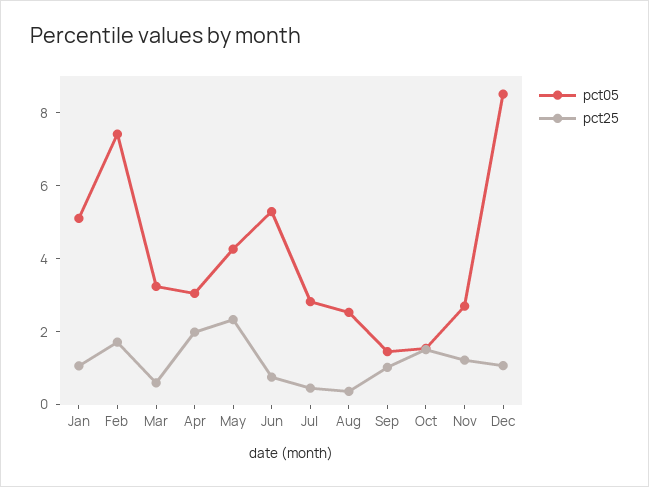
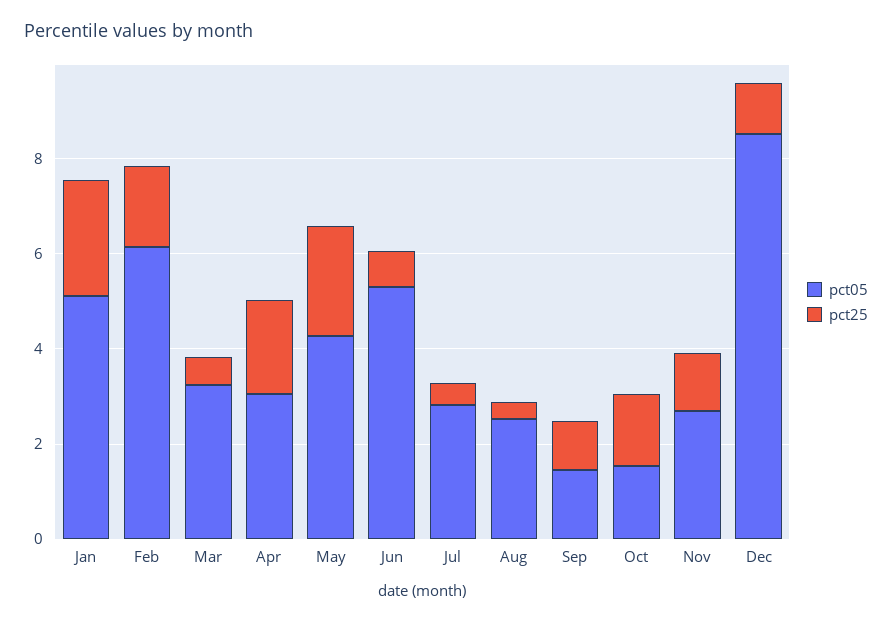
  {
    "pct05": {
      "Jan": 5,
-     "Feb": 7.5,
+     "Feb": 6,
      "Mar": 3,
      "Apr": 3,
      "May": 4.5,
      "Jun": 5.5,
      "Jul": 3,
      "Aug": 2.5,
      "Sep": 1.5,
      "Oct": 1.5,
      "Nov": 2.5,
      "Dec": 8.5
    },
    "pct25": {
-     "Jan": 1,
+     "Jan": 2.5,
      "Feb": 1.5,
      "Mar": 0.5,
      "Apr": 2,
      "May": 2.5,
      "Jun": 1,
      "Jul": 0.5,
      "Aug": 0.5,
      "Sep": 1,
      "Oct": 1.5,
      "Nov": 1,
      "Dec": 1
    }
  }

